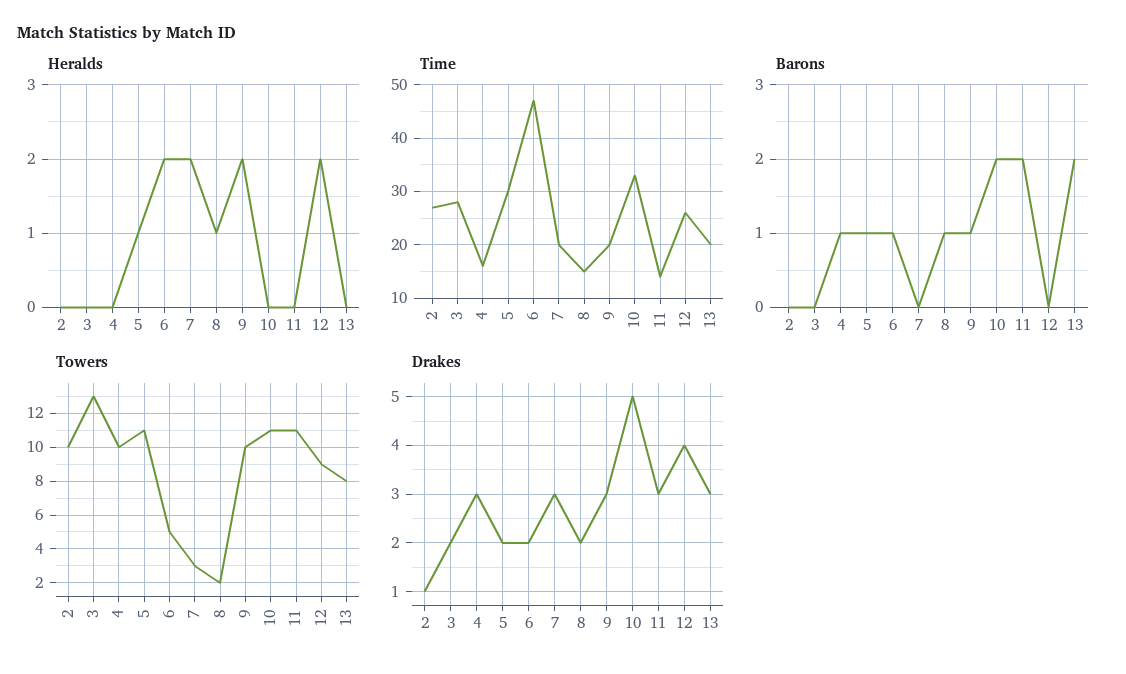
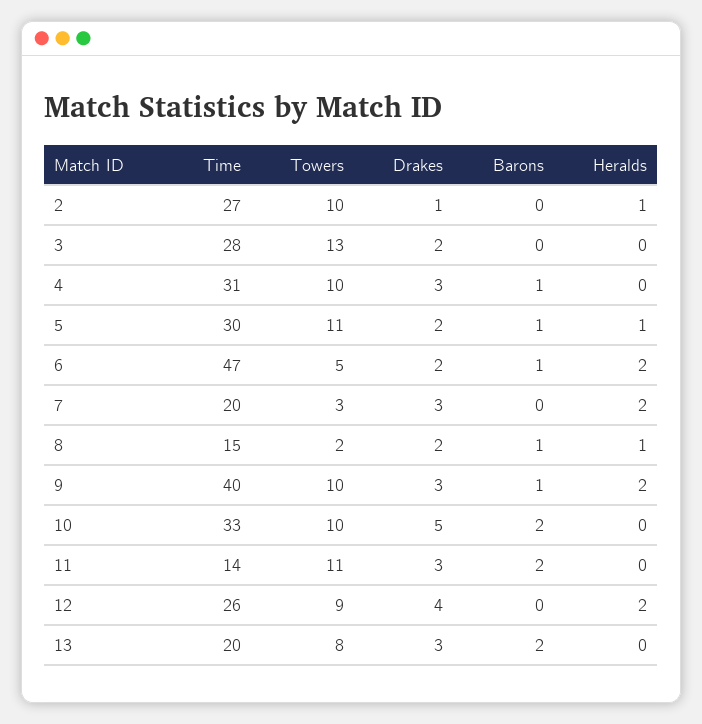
  {
    "Heralds": {
-     "2": 0,
+     "2": 1,
      "3": 0,
      "4": 0,
      "5": 1,
      "6": 2,
      "7": 2,
      "8": 1,
      "9": 2,
      "10": 0,
      "11": 0,
      "12": 2,
      "13": 0
    },
    "Time": {
      "2": 27,
      "3": 28,
-     "4": 15,
+     "4": 31,
      "5": 30,
      "6": 47,
      "7": 20,
      "8": 15,
-     "9": 20,
+     "9": 40,
      "10": 33,
      "11": 14,
      "12": 26,
      "13": 20
    },
    "Barons": {
      "2": 0,
      "3": 0,
      "4": 1,
      "5": 1,
      "6": 1,
      "7": 0,
      "8": 1,
      "9": 1,
      "10": 2,
      "11": 2,
      "12": 0,
      "13": 2
    },
    "Towers": {
      "2": 10,
      "3": 13,
      "4": 10,
      "5": 11,
      "6": 5,
      "7": 3,
      "8": 2,
      "9": 10,
-     "10": 11,
+     "10": 10,
      "11": 11,
      "12": 9,
      "13": 8
    },
    "Drakes": {
      "2": 1,
      "3": 2,
      "4": 3,
      "5": 2,
      "6": 2,
      "7": 3,
      "8": 2,
      "9": 3,
      "10": 5,
      "11": 3,
      "12": 4,
      "13": 3
    }
  }

